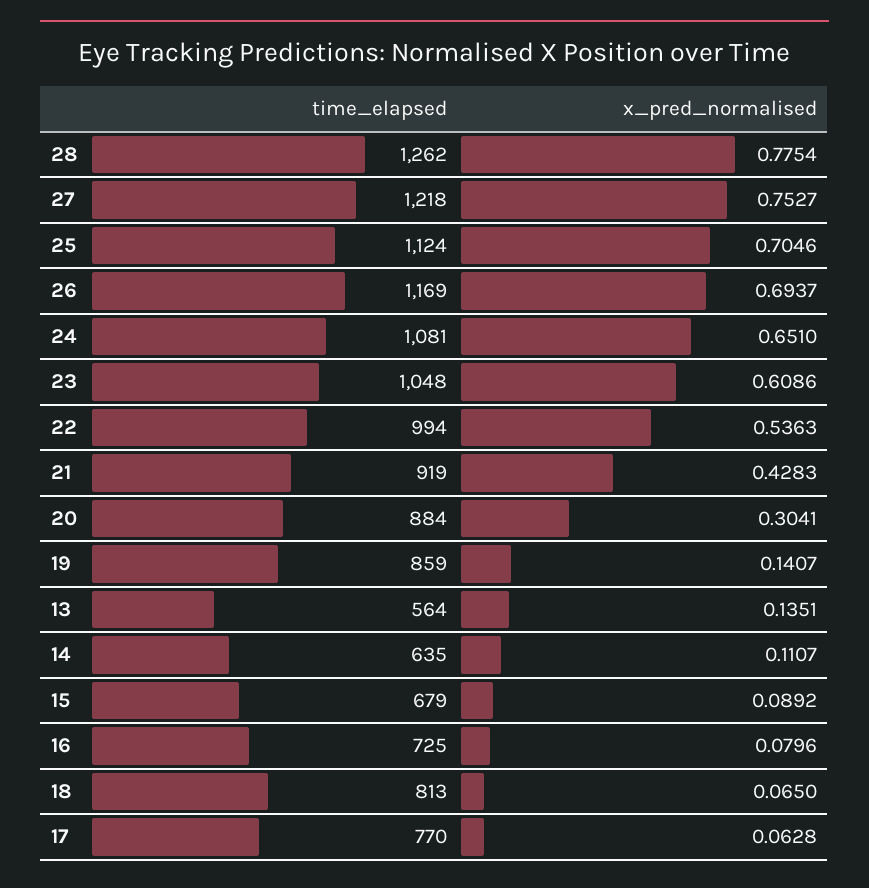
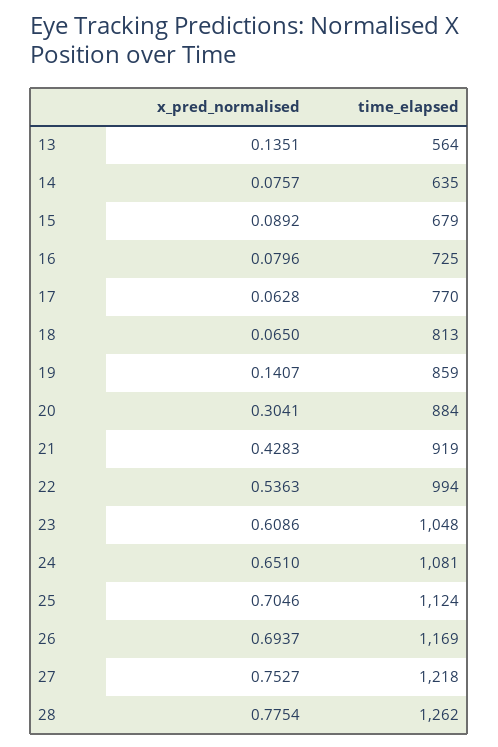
  {
    "time_elapsed": {
      "28": 1262,
      "27": 1218,
      "25": 1124,
      "26": 1169,
      "24": 1081,
      "23": 1048,
      "22": 994,
      "21": 919,
      "20": 884,
      "19": 859,
      "13": 564,
      "14": 635,
      "15": 679,
      "16": 725,
      "18": 813,
      "17": 770
    },
    "x_pred_normalised": {
      "28": 0.7754,
      "27": 0.7527,
      "25": 0.7046,
      "26": 0.6937,
      "24": 0.651,
      "23": 0.6086,
      "22": 0.5363,
      "21": 0.4283,
      "20": 0.3041,
      "19": 0.1407,
      "13": 0.1351,
-     "14": 0.1107,
+     "14": 0.0757,
      "15": 0.0892,
      "16": 0.0796,
      "18": 0.065,
      "17": 0.0628
    }
  }

